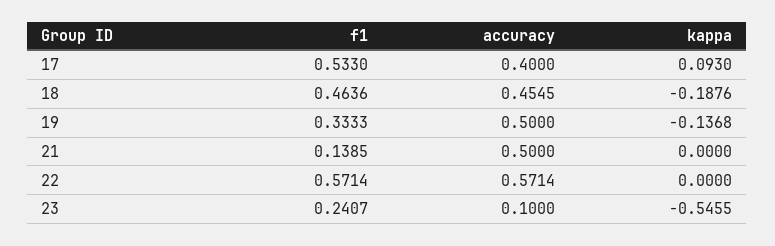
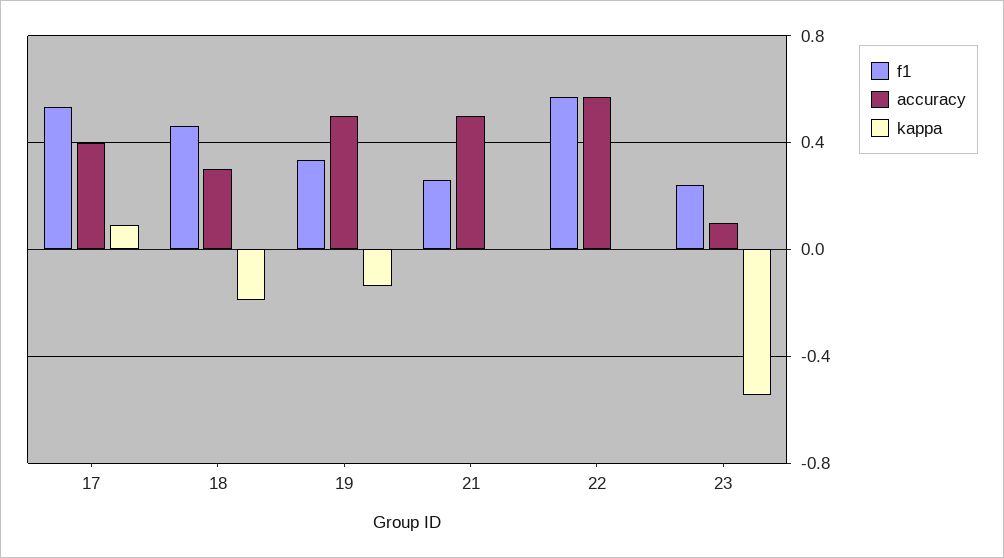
  {
    "f1": {
      "17": 0.533,
      "18": 0.4636,
      "19": 0.3333,
-     "21": 0.1385,
+     "21": 0.25,
      "22": 0.5714,
      "23": 0.2407
    },
    "accuracy": {
      "17": 0.4,
-     "18": 0.4545,
+     "18": 0.3,
      "19": 0.5,
      "21": 0.5,
      "22": 0.5714,
      "23": 0.1
    },
    "kappa": {
      "17": 0.093,
      "18": -0.1876,
      "19": -0.1368,
      "21": 0,
      "22": 0,
      "23": -0.5455
    }
  }

